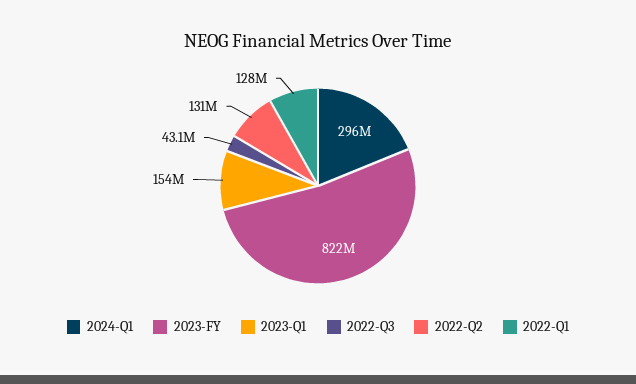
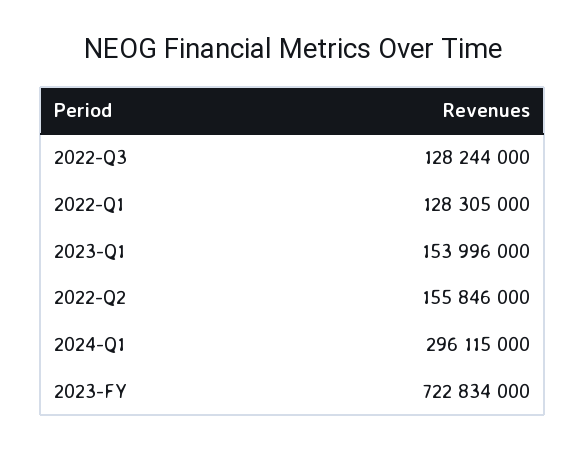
  {
    "2024-Q1": 296115000,
-   "2023-FY": 822000000,
+   "2023-FY": 722834000,
    "2023-Q1": 153996000,
-   "2022-Q3": 43100000,
+   "2022-Q3": 128244000,
-   "2022-Q2": 131000000,
+   "2022-Q2": 155846000,
    "2022-Q1": 128305000
  }

